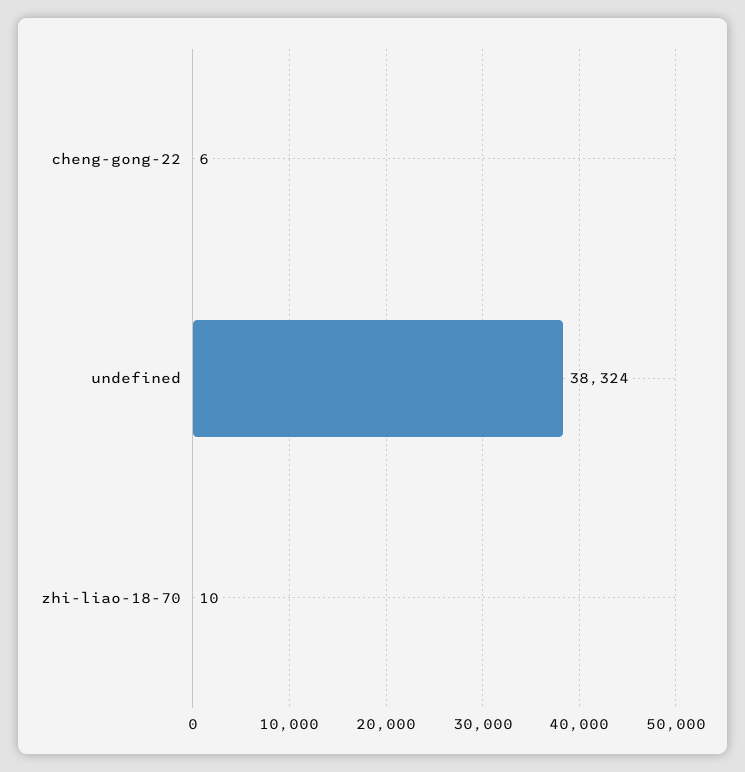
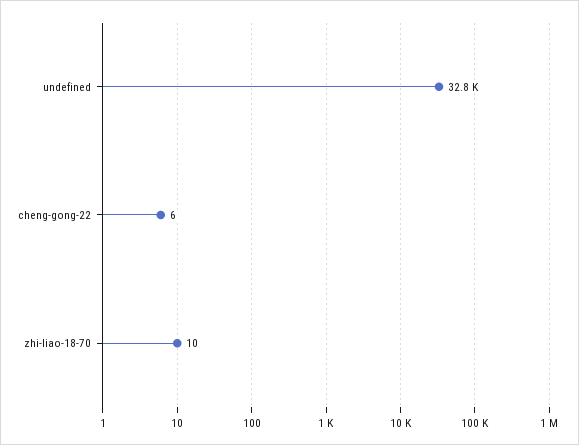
  {
    "cheng-gong-22": 6,
-   "undefined": 38324,
+   "undefined": 32800,
    "zhi-liao-18-70": 10
  }

